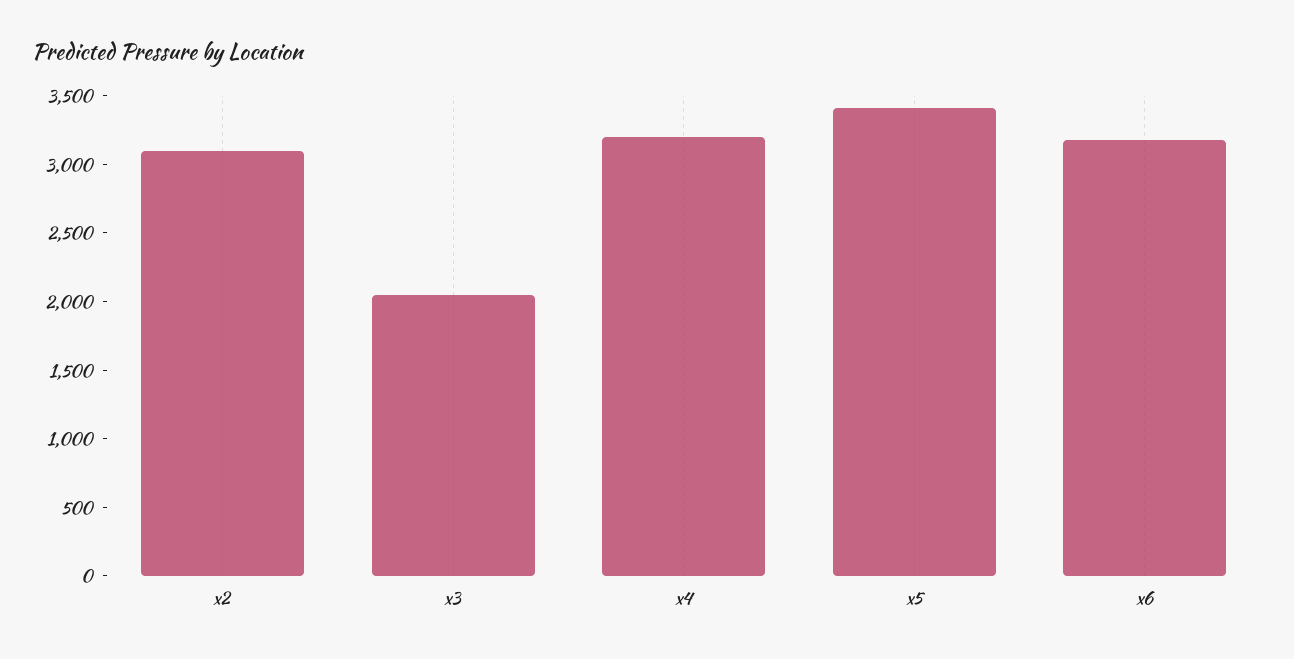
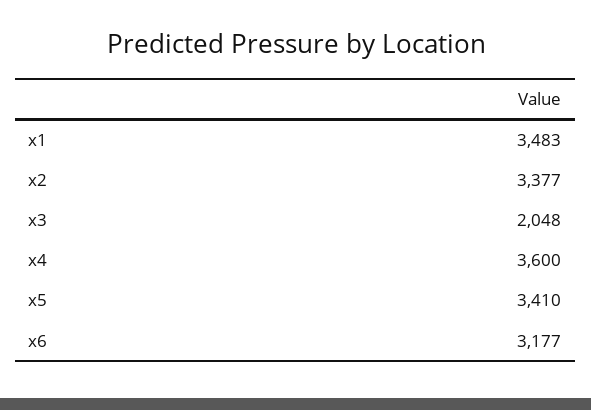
  {
-   "x2": 3100,
+   "x2": 3377,
    "x3": 2048,
-   "x4": 3200,
+   "x4": 3600,
    "x5": 3410,
-   "x6": 3177
+   "x6": 3177,
+   "x1": 3483
  }

